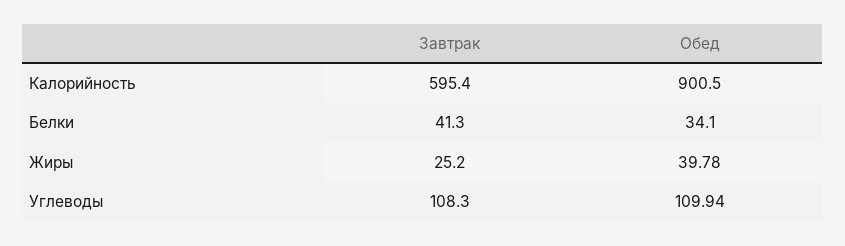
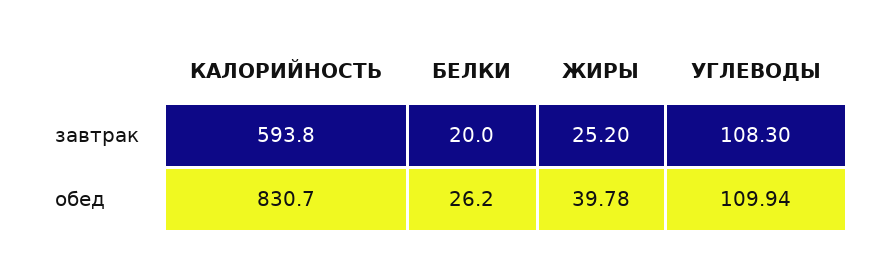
  {
    "Завтрак": {
-     "Калорийность": 595.4,
+     "Калорийность": 593.8,
-     "Белки": 41.3,
+     "Белки": 20,
      "Жиры": 25.2,
      "Углеводы": 108.3
    },
    "Обед": {
-     "Калорийность": 900.5,
+     "Калорийность": 830.7,
-     "Белки": 34.1,
+     "Белки": 26.2,
      "Жиры": 39.78,
      "Углеводы": 109.94
    }
  }

